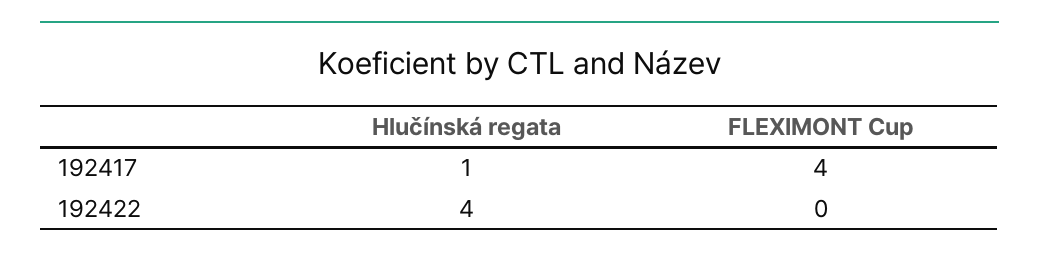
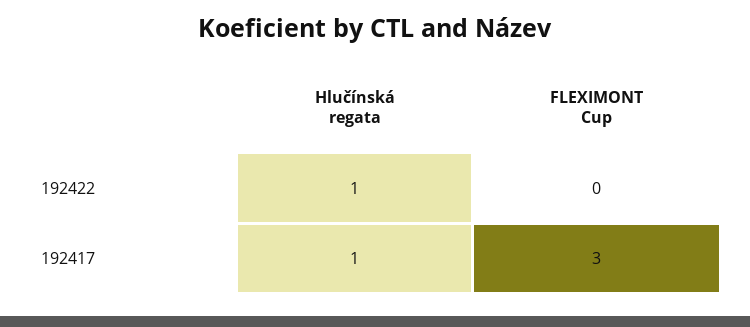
  {
    "Hlučínská regata": {
      "192417": 1,
-     "192422": 4
+     "192422": 1
    },
    "FLEXIMONT Cup": {
-     "192417": 4,
+     "192417": 3,
      "192422": 0
    }
  }

